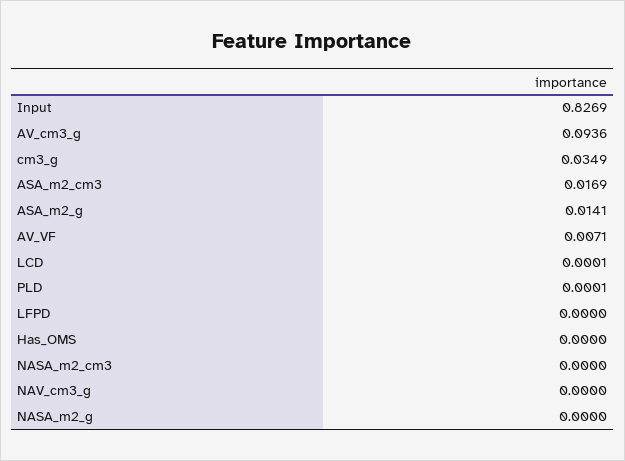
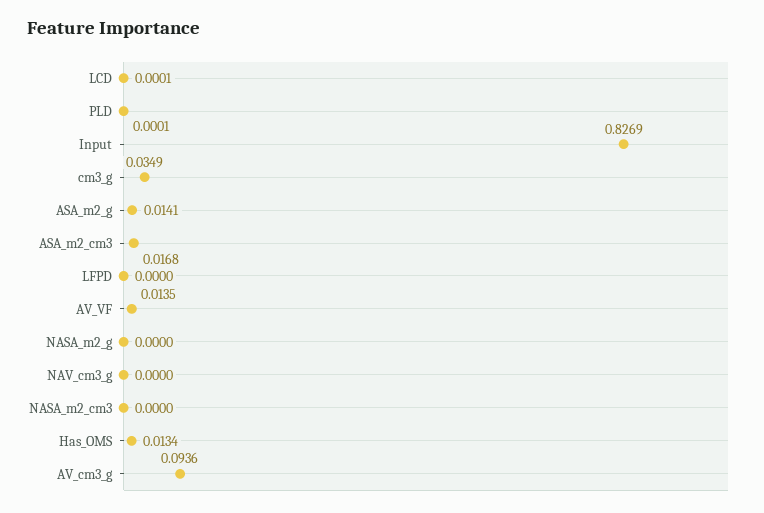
  {
    "Input": 0.8269,
    "AV_cm3_g": 0.0936,
    "cm3_g": 0.0349,
-   "ASA_m2_cm3": 0.0169,
+   "ASA_m2_cm3": 0.0168,
    "ASA_m2_g": 0.0141,
-   "AV_VF": 0.0071,
+   "AV_VF": 0.0135,
    "LCD": 0.0001,
    "PLD": 0.0001,
    "LFPD": 0,
-   "Has_OMS": 0,
+   "Has_OMS": 0.0134,
    "NASA_m2_cm3": 0,
    "NAV_cm3_g": 0,
    "NASA_m2_g": 0
  }

